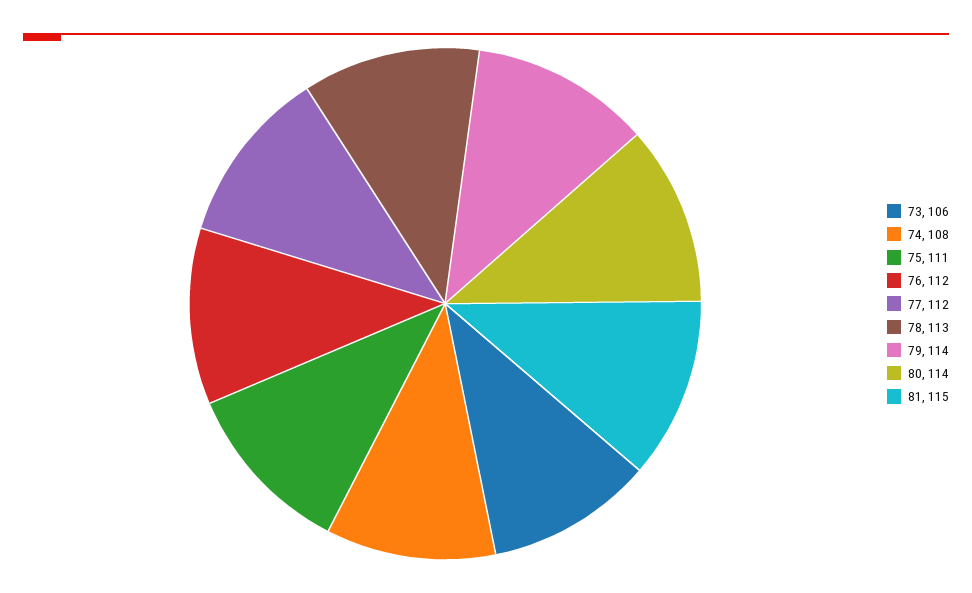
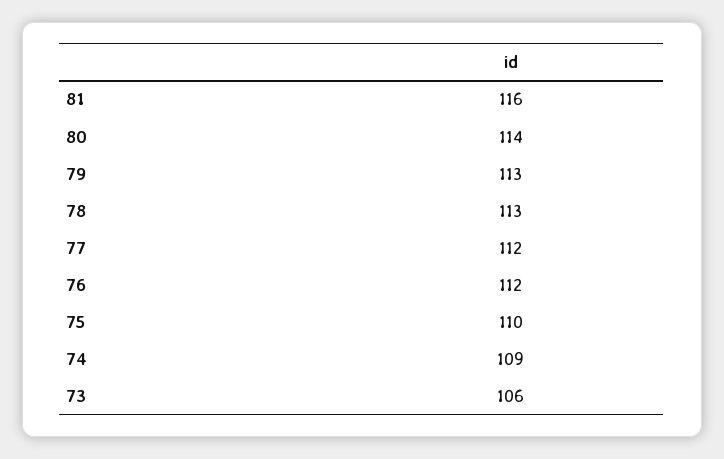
  {
    "73": 106,
-   "74": 108,
+   "74": 109,
-   "75": 111,
+   "75": 110,
    "76": 112,
    "77": 112,
    "78": 113,
-   "79": 114,
+   "79": 113,
    "80": 114,
-   "81": 115
+   "81": 116
  }

